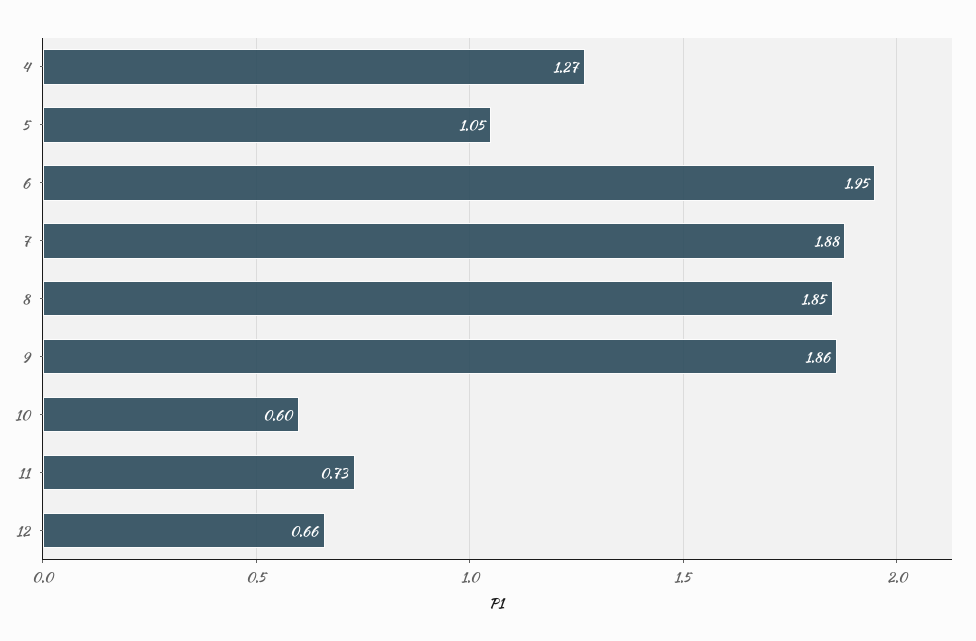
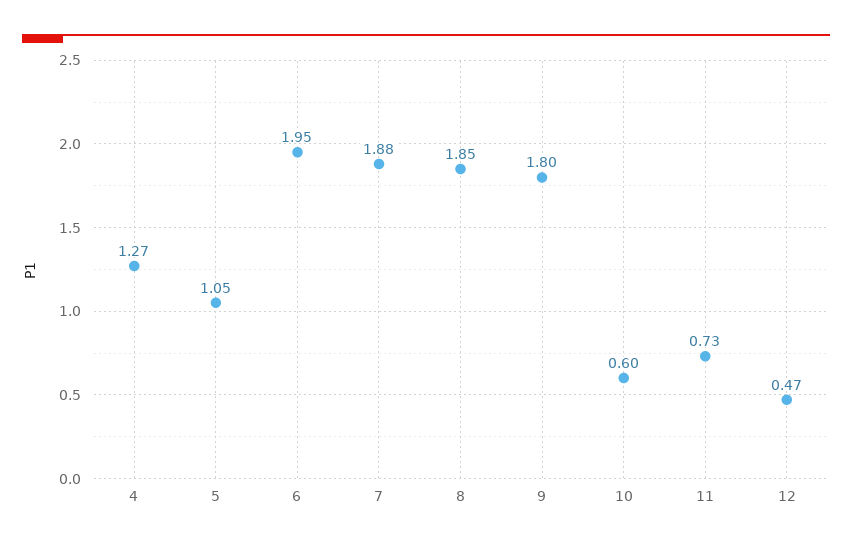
  {
    "4": 1.27,
    "5": 1.05,
    "6": 1.95,
    "7": 1.88,
    "8": 1.85,
-   "9": 1.86,
+   "9": 1.8,
    "10": 0.6,
    "11": 0.73,
-   "12": 0.66
+   "12": 0.47
  }

